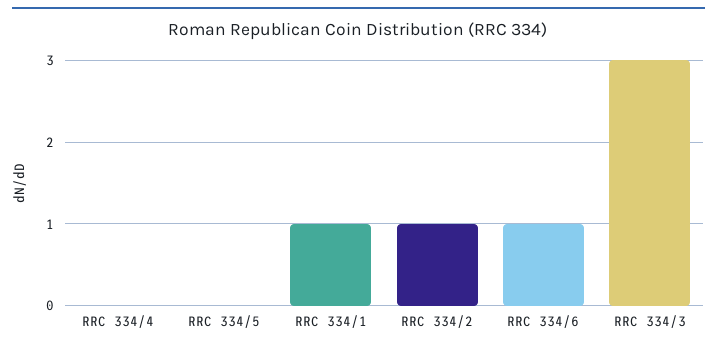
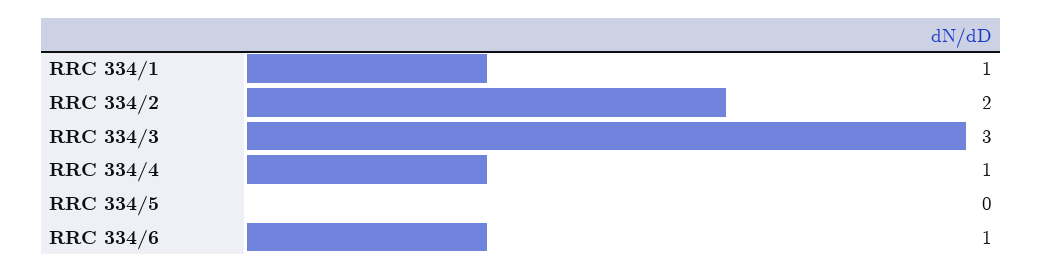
  {
-   "RRC 334/4": 0,
+   "RRC 334/4": 1,
    "RRC 334/5": 0,
    "RRC 334/1": 1,
-   "RRC 334/2": 1,
+   "RRC 334/2": 2,
    "RRC 334/6": 1,
    "RRC 334/3": 3
  }

